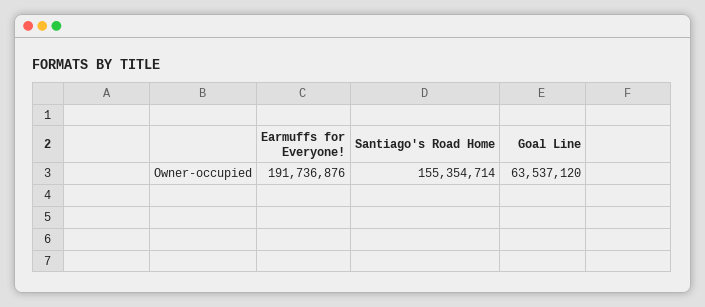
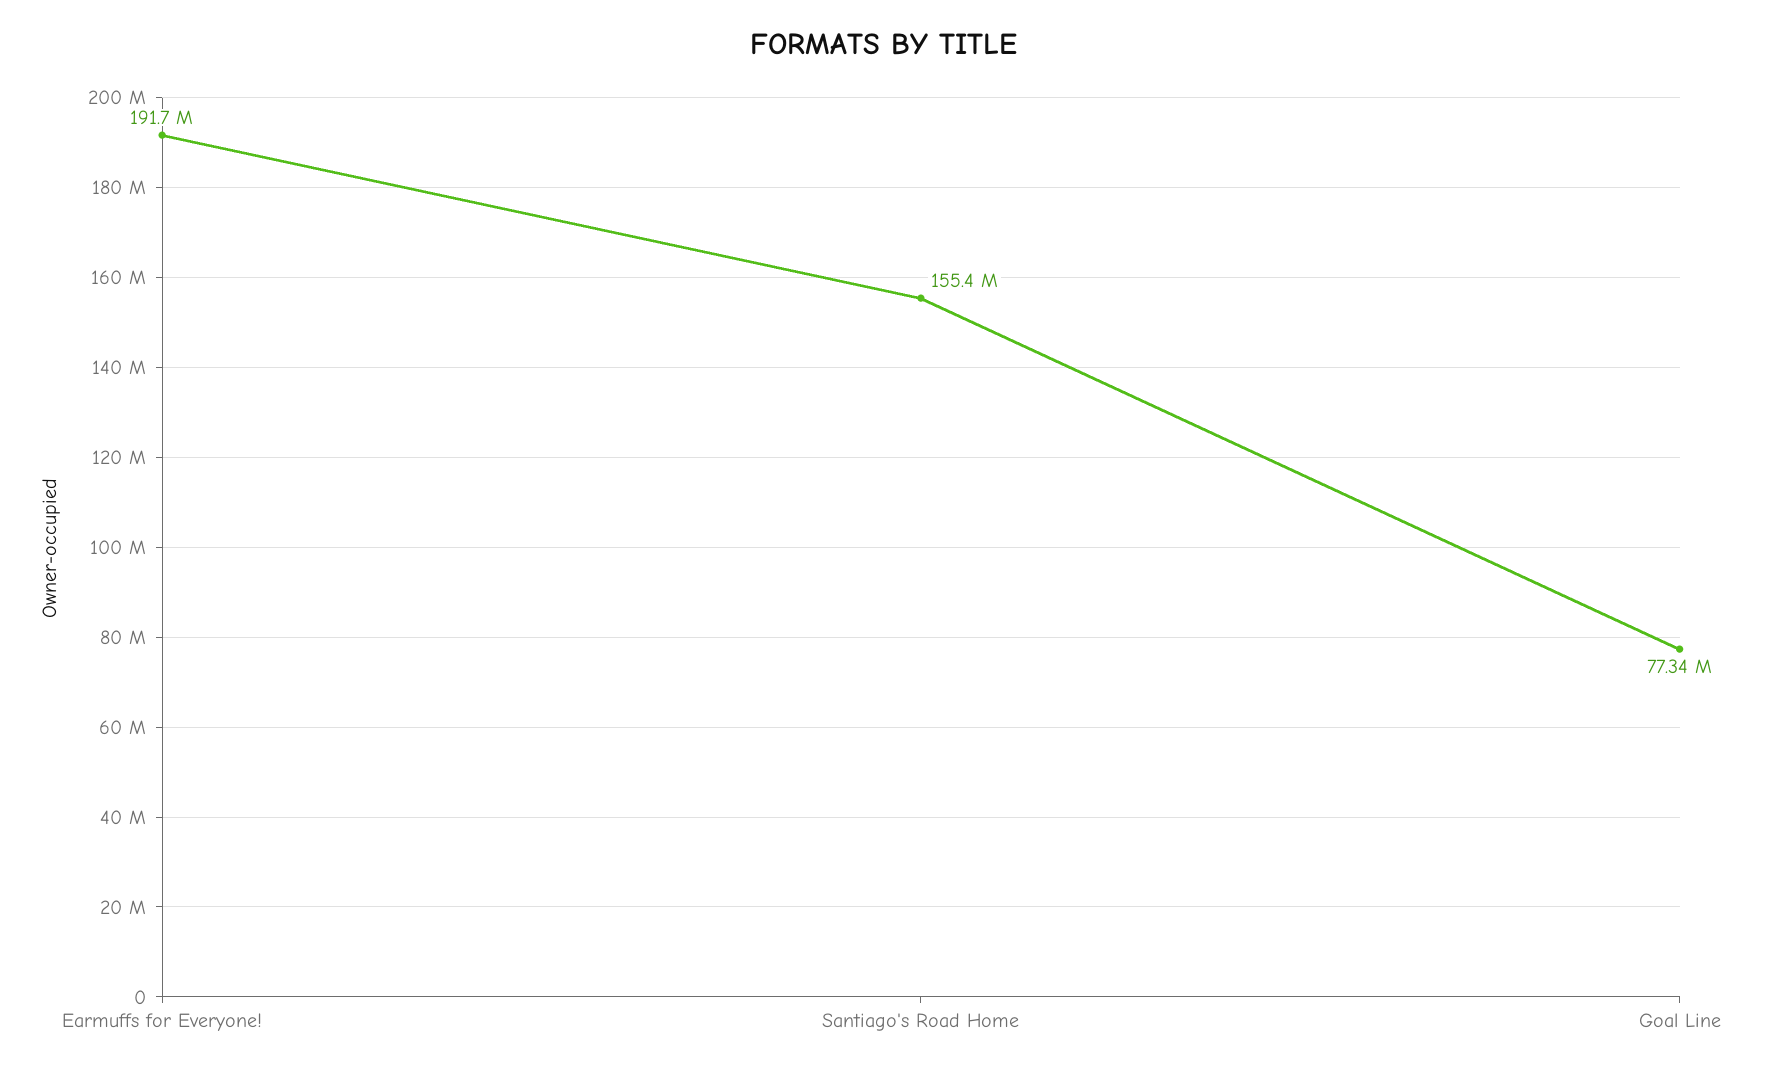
  {
    "Earmuffs for Everyone!": 191736876,
    "Santiago's Road Home": 155354714,
-   "Goal Line": 63537120
+   "Goal Line": 77340000
  }

